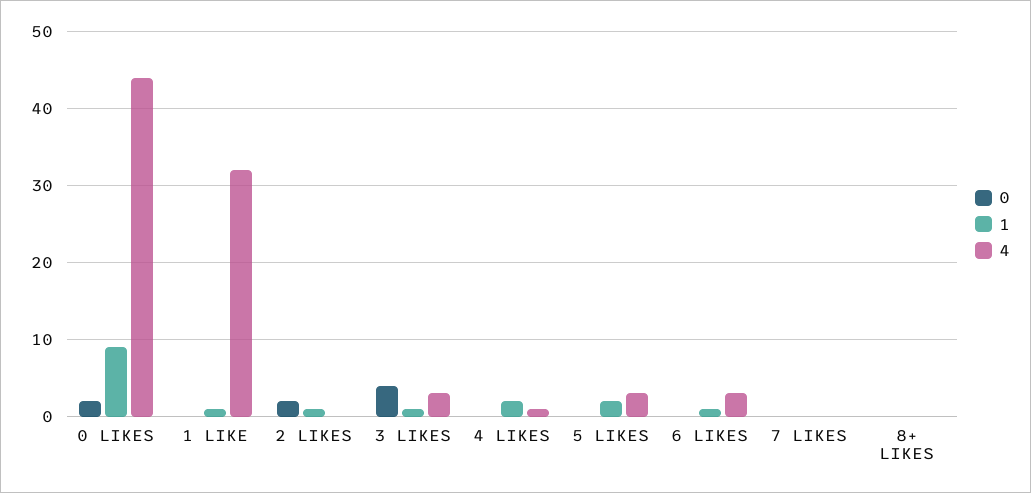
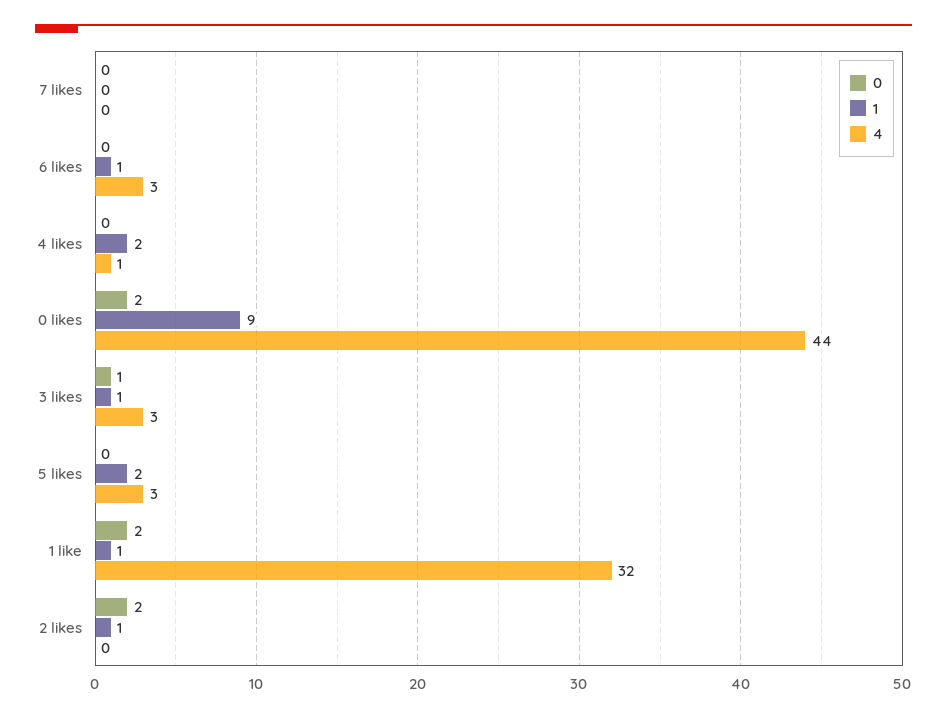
  {
    "0": {
      "0 LIKES": 2,
-     "1 LIKE": 0,
+     "1 LIKE": 2,
      "2 LIKES": 2,
-     "3 LIKES": 4,
+     "3 LIKES": 1,
      "4 LIKES": 0,
      "5 LIKES": 0,
      "6 LIKES": 0,
-     "7 LIKES": 0,
+     "7 LIKES": 0
-     "8+ LIKES": 0
    },
    "1": {
      "0 LIKES": 9,
      "1 LIKE": 1,
      "2 LIKES": 1,
      "3 LIKES": 1,
      "4 LIKES": 2,
      "5 LIKES": 2,
      "6 LIKES": 1,
-     "7 LIKES": 0,
+     "7 LIKES": 0
-     "8+ LIKES": 0
    },
    "4": {
      "0 LIKES": 44,
      "1 LIKE": 32,
      "2 LIKES": 0,
      "3 LIKES": 3,
      "4 LIKES": 1,
      "5 LIKES": 3,
      "6 LIKES": 3,
-     "7 LIKES": 0,
+     "7 LIKES": 0
-     "8+ LIKES": 0
    }
  }

